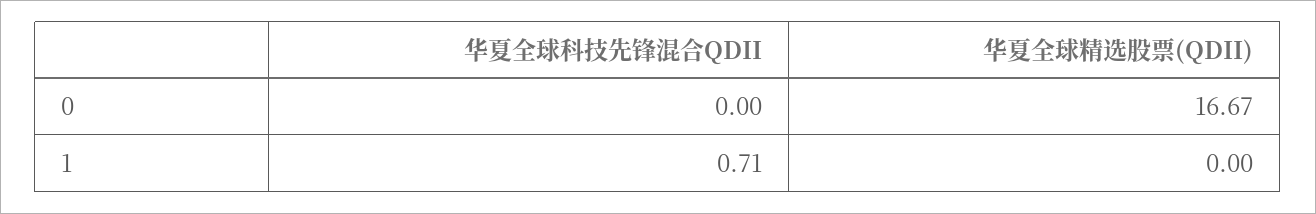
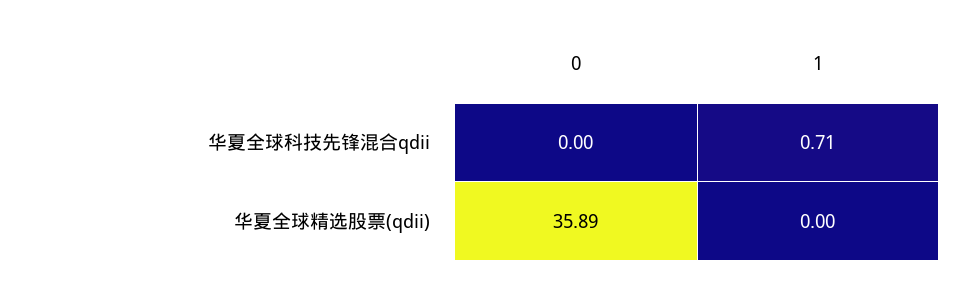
  {
    "华夏全球科技先锋混合QDII": {
      "0": 0,
      "1": 0.71
    },
    "华夏全球精选股票(QDII)": {
-     "0": 16.67,
+     "0": 35.89,
      "1": 0
    }
  }

